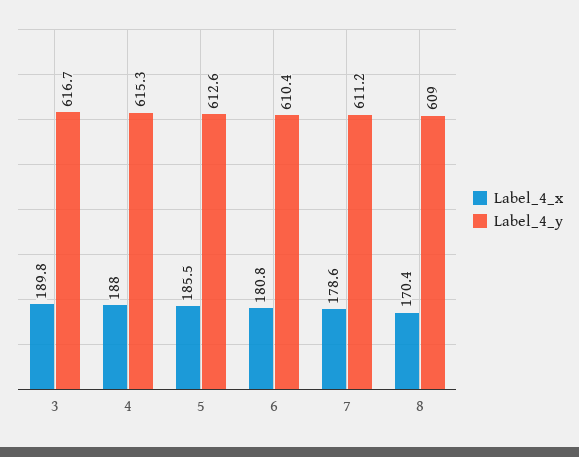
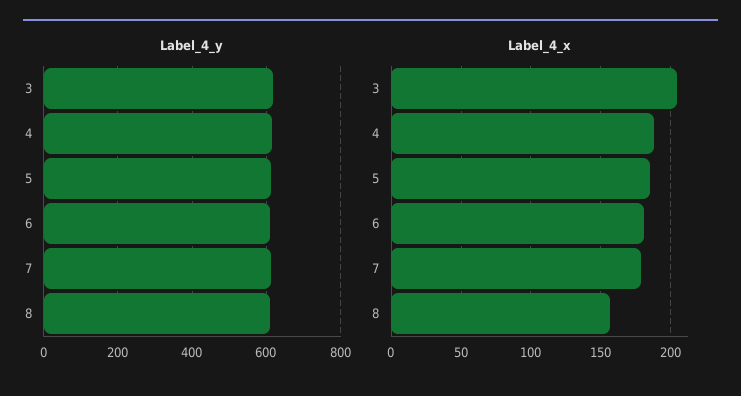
  {
    "Label_4_x": {
-     "3": 189.8,
+     "3": 205,
      "4": 188,
      "5": 185.5,
      "6": 180.8,
      "7": 178.6,
-     "8": 170.4
+     "8": 155
    },
    "Label_4_y": {
      "3": 616.7,
      "4": 615.3,
      "5": 612.6,
      "6": 610.4,
      "7": 611.2,
      "8": 609
    }
  }

